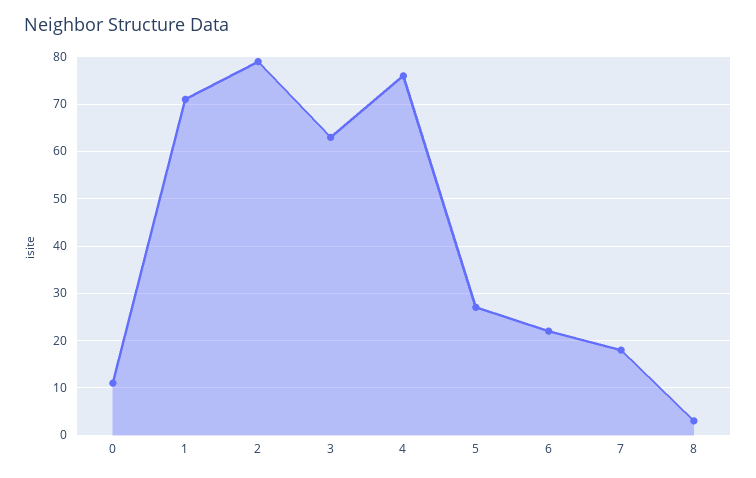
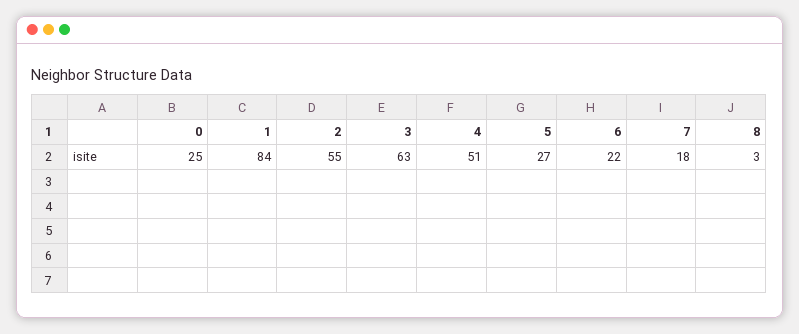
  {
-   "0": 10,
+   "0": 25,
-   "1": 70,
+   "1": 84,
-   "2": 80,
+   "2": 55,
    "3": 63,
-   "4": 75,
+   "4": 51,
    "5": 27,
    "6": 22,
    "7": 18,
    "8": 3
  }

